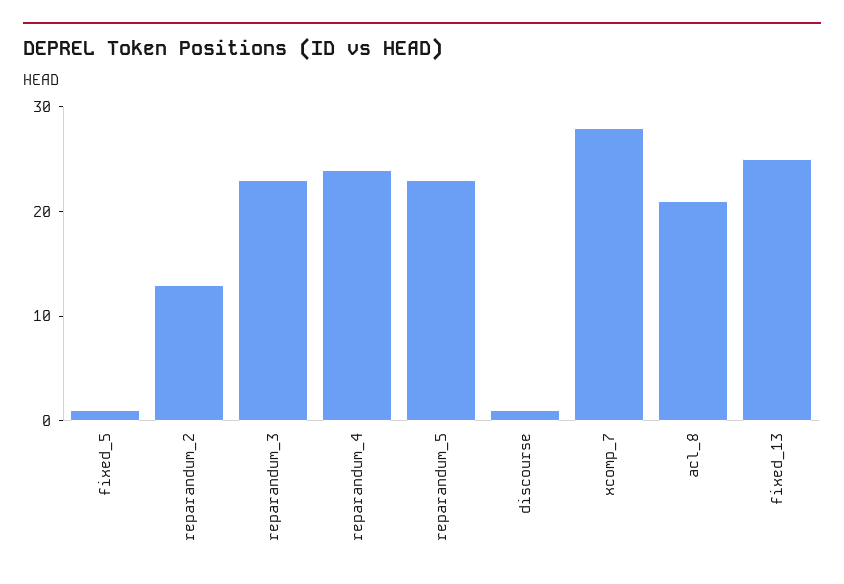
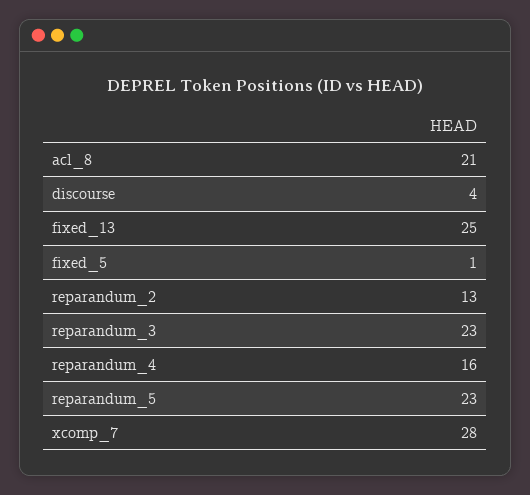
  {
    "fixed_5": 1,
    "reparandum_2": 13,
    "reparandum_3": 23,
-   "reparandum_4": 24,
+   "reparandum_4": 16,
    "reparandum_5": 23,
-   "discourse": 1,
+   "discourse": 4,
    "xcomp_7": 28,
    "acl_8": 21,
    "fixed_13": 25
  }

